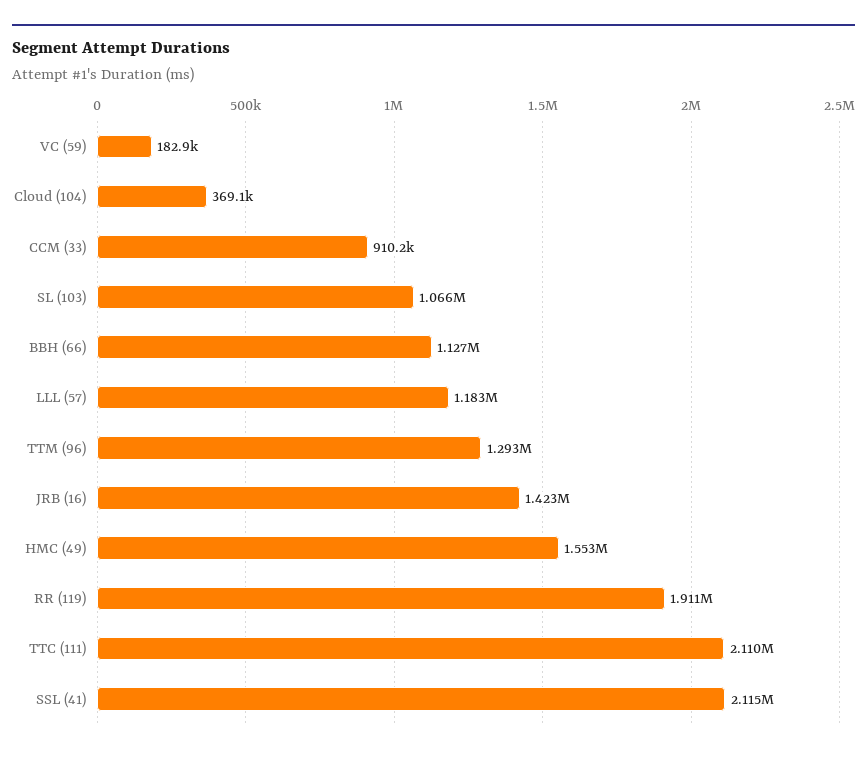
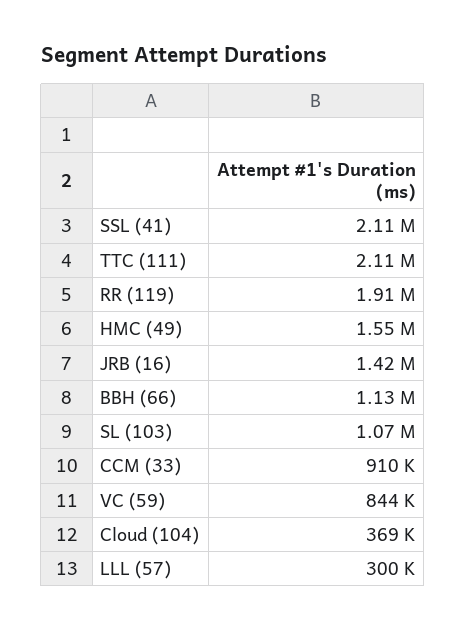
  {
-   "VC (59)": 182900,
+   "VC (59)": 844000,
    "Cloud (104)": 369100,
    "CCM (33)": 910200,
    "SL (103)": 1066000,
    "BBH (66)": 1127000,
-   "LLL (57)": 1183000,
+   "LLL (57)": 300000,
-   "TTM (96)": 1293000,
    "JRB (16)": 1423000,
    "HMC (49)": 1553000,
    "RR (119)": 1911000,
    "TTC (111)": 2110000,
    "SSL (41)": 2115000
  }

